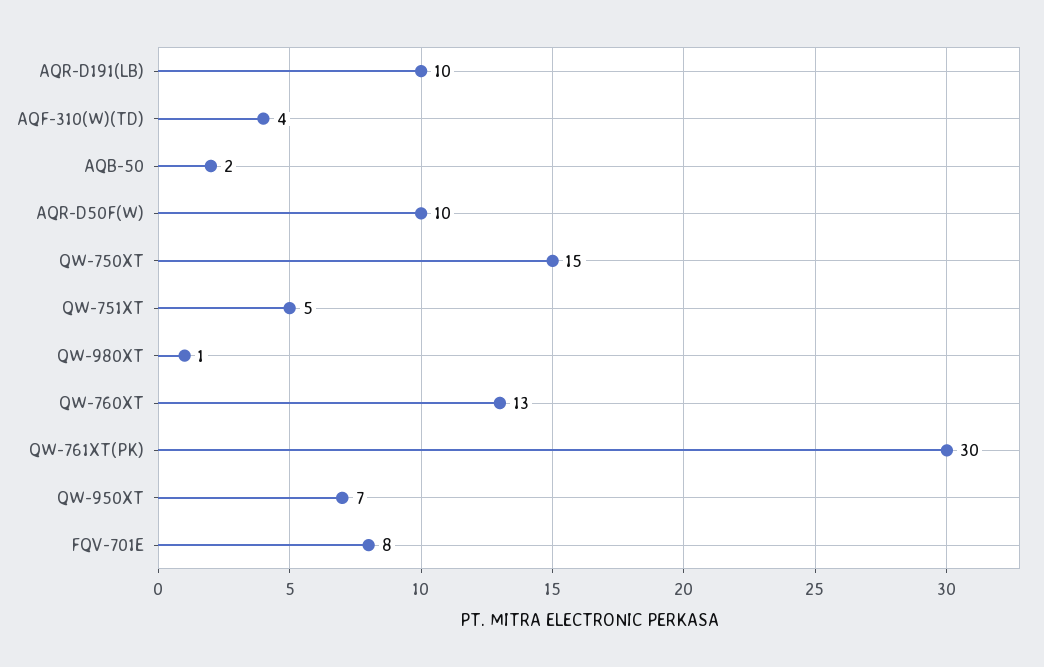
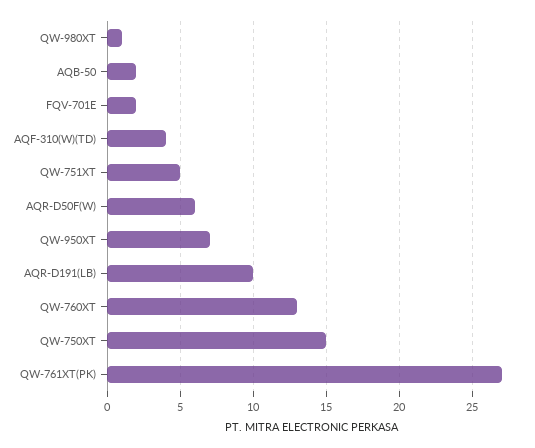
  {
    "AQR-D191(LB)": 10,
    "AQF-310(W)(TD)": 4,
    "AQB-50": 2,
-   "AQR-D50F(W)": 10,
+   "AQR-D50F(W)": 6,
    "QW-750XT": 15,
    "QW-751XT": 5,
    "QW-980XT": 1,
    "QW-760XT": 13,
-   "QW-761XT(PK)": 30,
+   "QW-761XT(PK)": 27,
    "QW-950XT": 7,
-   "FQV-701E": 8
+   "FQV-701E": 2
  }

